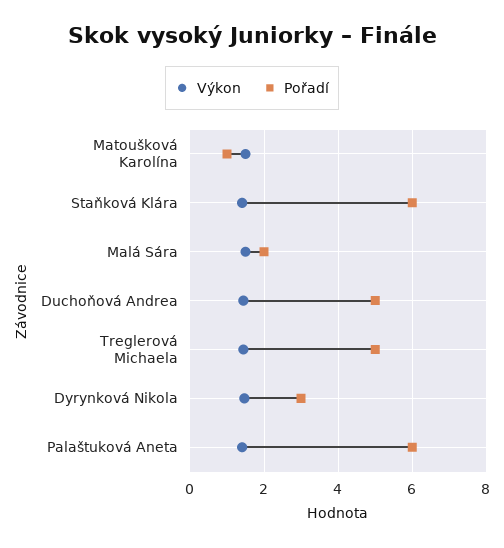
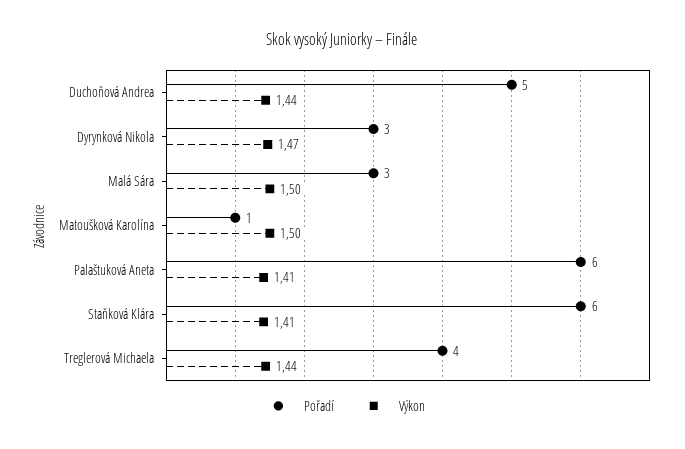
  {
    "Výkon": {
      "Matoušková Karolína": 1.5,
      "Staňková Klára": 1.41,
      "Malá Sára": 1.5,
      "Duchoňová Andrea": 1.44,
      "Treglerová Michaela": 1.44,
      "Dyrynková Nikola": 1.47,
      "Palaštuková Aneta": 1.41
    },
    "Pořadí": {
      "Matoušková Karolína": 1,
      "Staňková Klára": 6,
-     "Malá Sára": 2,
+     "Malá Sára": 3,
      "Duchoňová Andrea": 5,
-     "Treglerová Michaela": 5,
+     "Treglerová Michaela": 4,
      "Dyrynková Nikola": 3,
      "Palaštuková Aneta": 6
    }
  }

